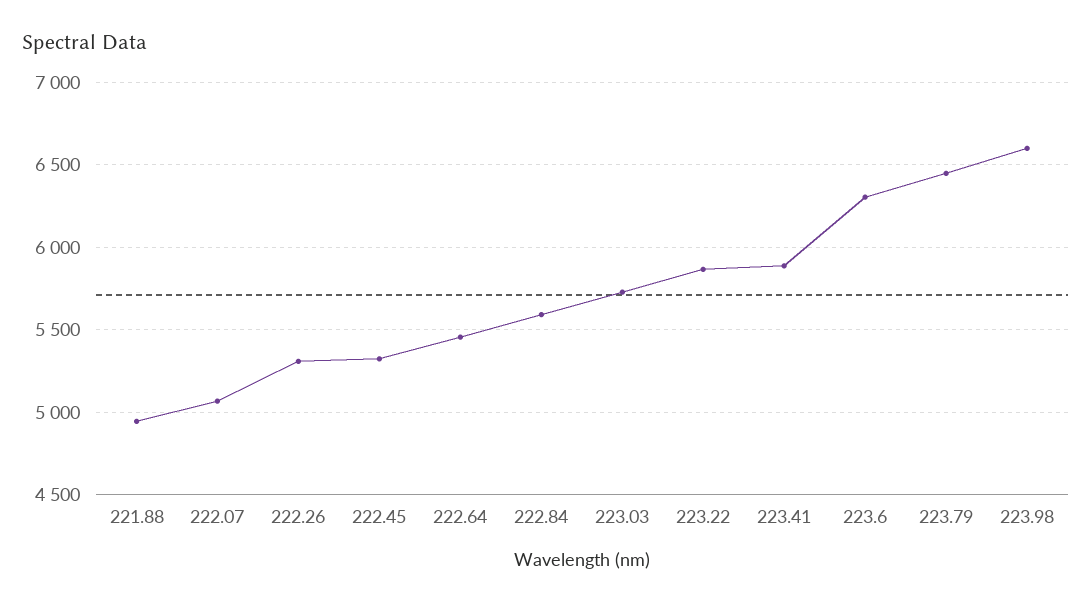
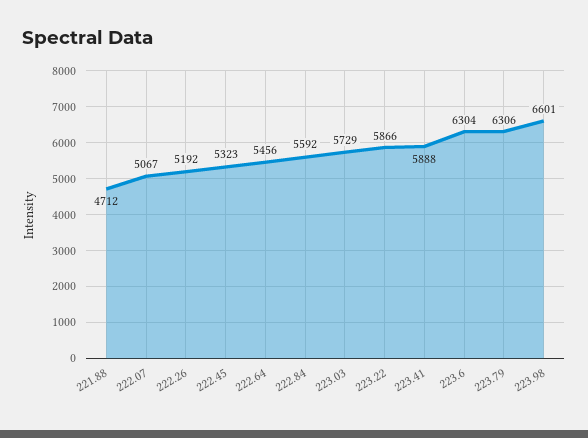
  {
-   "221.88": 4950,
+   "221.88": 4712,
    "222.07": 5067,
-   "222.26": 5300,
+   "222.26": 5192,
    "222.45": 5323,
    "222.64": 5456,
    "222.84": 5592,
    "223.03": 5729,
    "223.22": 5866,
    "223.41": 5888,
    "223.6": 6304,
-   "223.79": 6450,
+   "223.79": 6306,
    "223.98": 6601
  }

